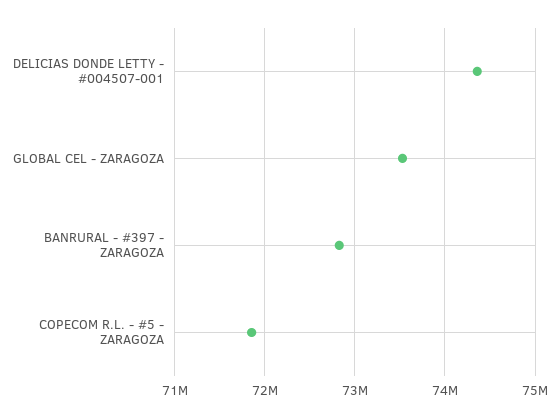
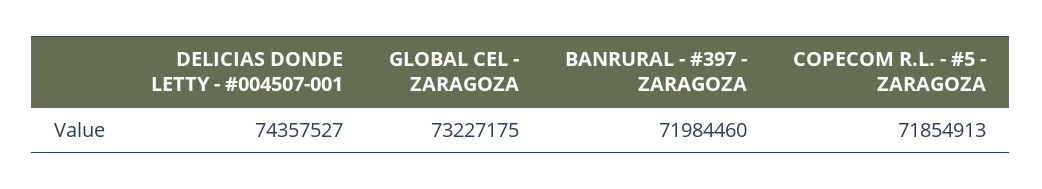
  {
    "DELICIAS DONDE LETTY - #004507-001": 74357527,
-   "GLOBAL CEL - ZARAGOZA": 73500000,
+   "GLOBAL CEL - ZARAGOZA": 73227175,
-   "BANRURAL - #397 - ZARAGOZA": 72800000,
+   "BANRURAL - #397 - ZARAGOZA": 71984460,
    "COPECOM R.L. - #5 - ZARAGOZA": 71854913
  }

